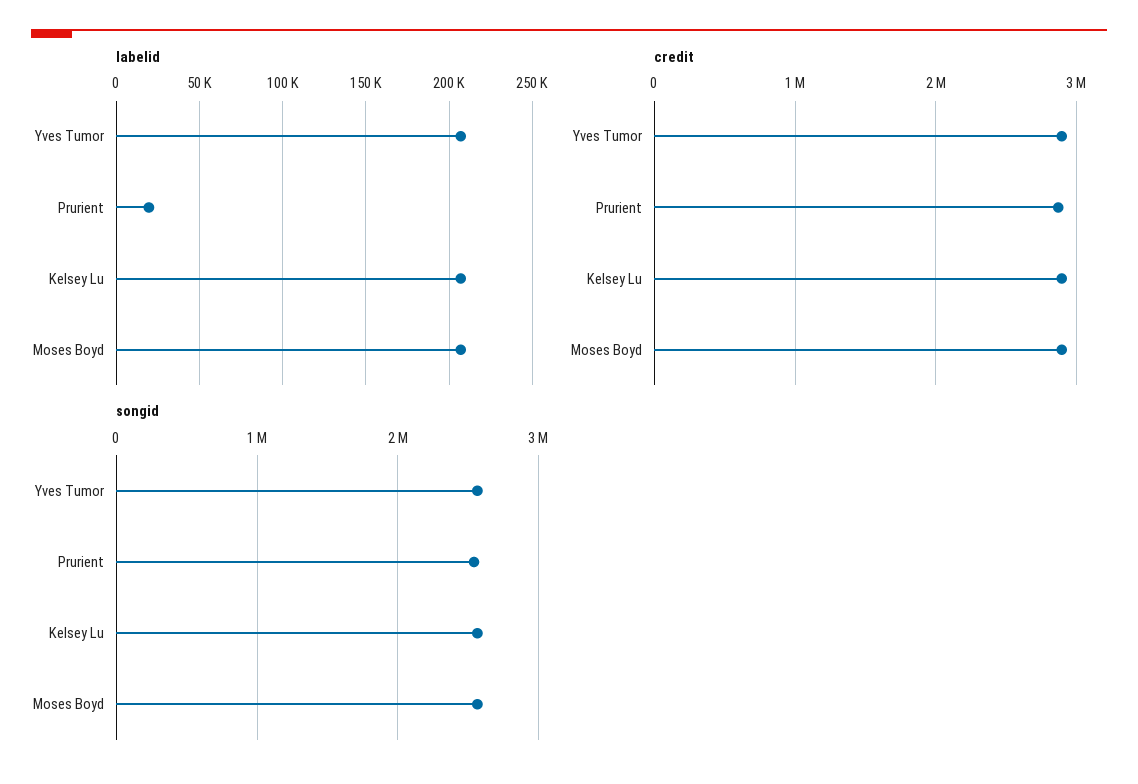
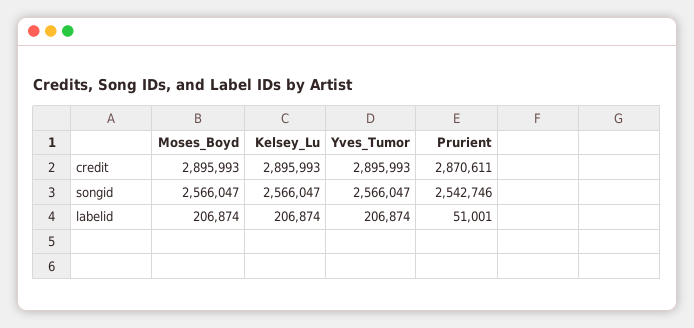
  {
    "labelid": {
      "Yves Tumor": 206874,
-     "Prurient": 20000,
+     "Prurient": 51001,
      "Kelsey Lu": 206874,
      "Moses Boyd": 206874
    },
    "credit": {
      "Yves Tumor": 2895993,
      "Prurient": 2870611,
      "Kelsey Lu": 2895993,
      "Moses Boyd": 2895993
    },
    "songid": {
      "Yves Tumor": 2566047,
      "Prurient": 2542746,
      "Kelsey Lu": 2566047,
      "Moses Boyd": 2566047
    }
  }

